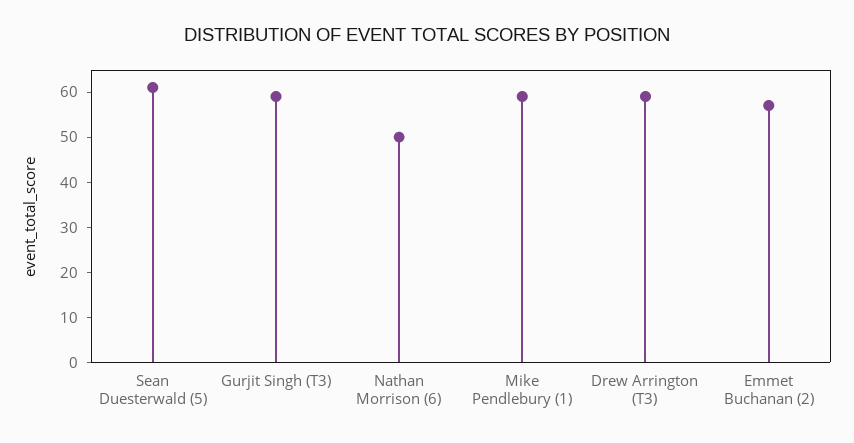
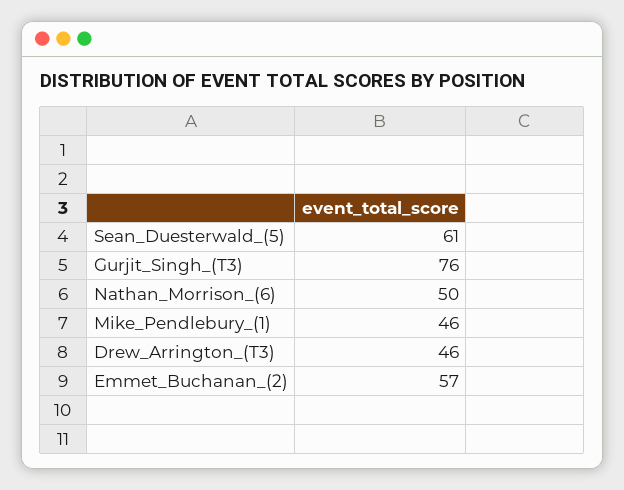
  {
    "Sean Duesterwald (5)": 61,
-   "Gurjit Singh (T3)": 60,
+   "Gurjit Singh (T3)": 76,
    "Nathan Morrison (6)": 50,
-   "Mike Pendlebury (1)": 60,
+   "Mike Pendlebury (1)": 46,
-   "Drew Arrington (T3)": 60,
+   "Drew Arrington (T3)": 46,
    "Emmet Buchanan (2)": 57
  }

